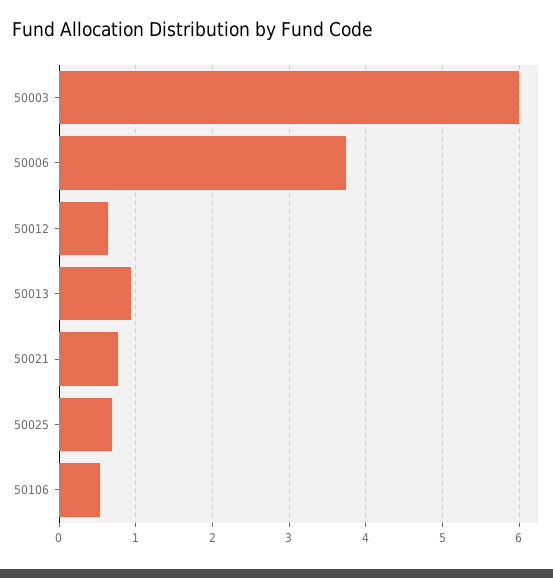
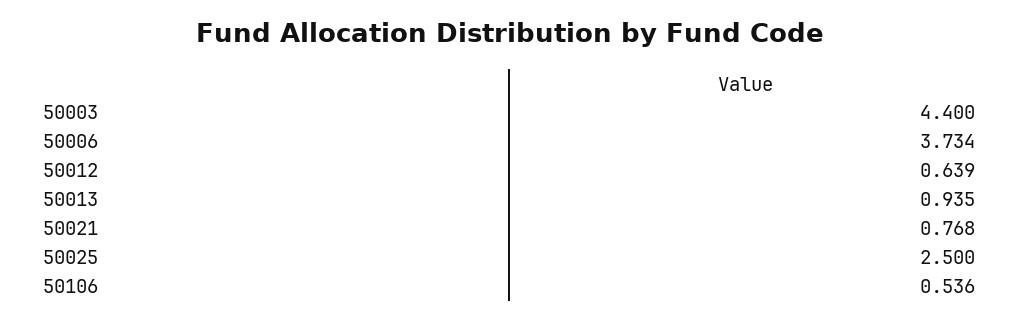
  {
-   "50003": 6,
+   "50003": 4.4,
    "50006": 3.734,
    "50012": 0.639,
    "50013": 0.935,
    "50021": 0.768,
-   "50025": 0.7,
+   "50025": 2.5,
    "50106": 0.536
  }

